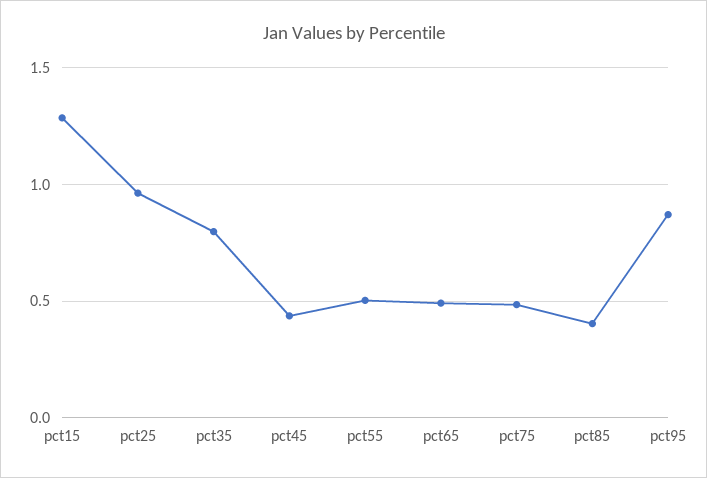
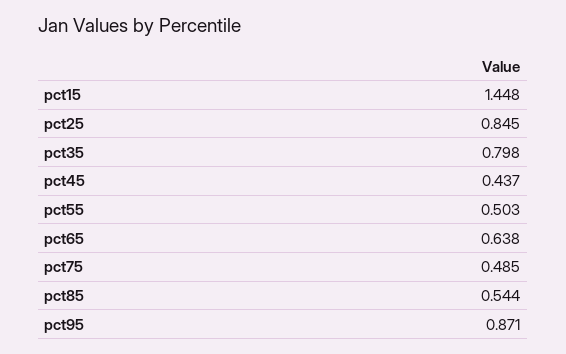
  {
-   "pct15": 1.3,
+   "pct15": 1.448,
-   "pct25": 0.95,
+   "pct25": 0.845,
    "pct35": 0.798,
    "pct45": 0.437,
    "pct55": 0.503,
-   "pct65": 0.5,
+   "pct65": 0.638,
    "pct75": 0.485,
-   "pct85": 0.4,
+   "pct85": 0.544,
    "pct95": 0.871
  }

